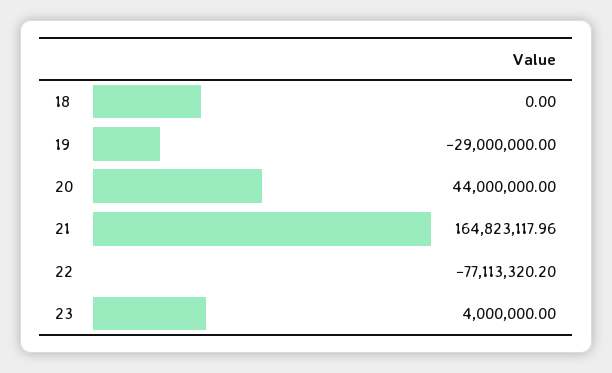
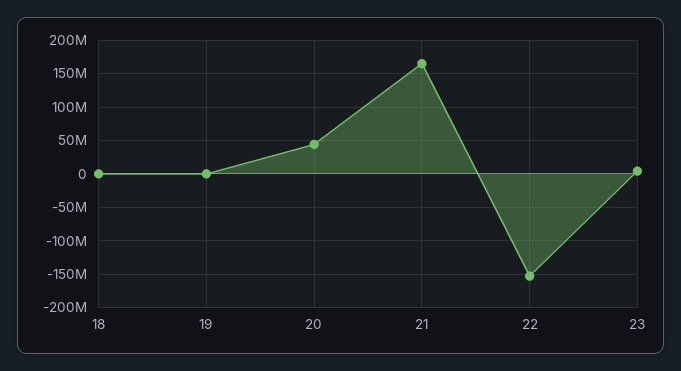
  {
    "18": 0,
-   "19": -29000000,
+   "19": 0,
    "20": 44000000,
    "21": 164823117.96,
-   "22": -77113320.2,
+   "22": -150000000,
    "23": 4000000
  }

